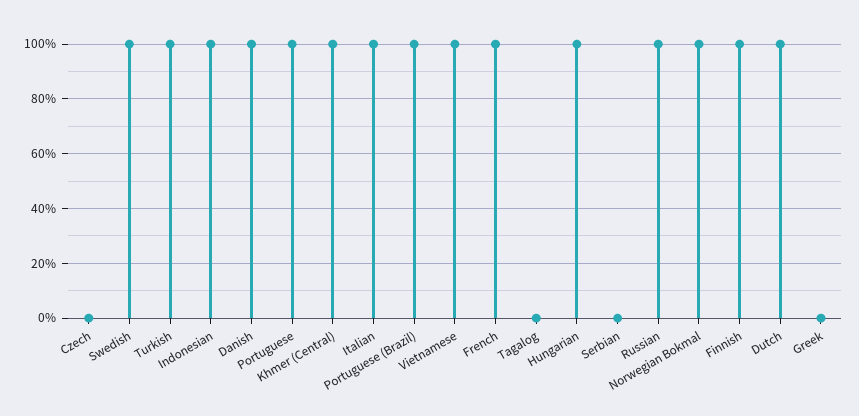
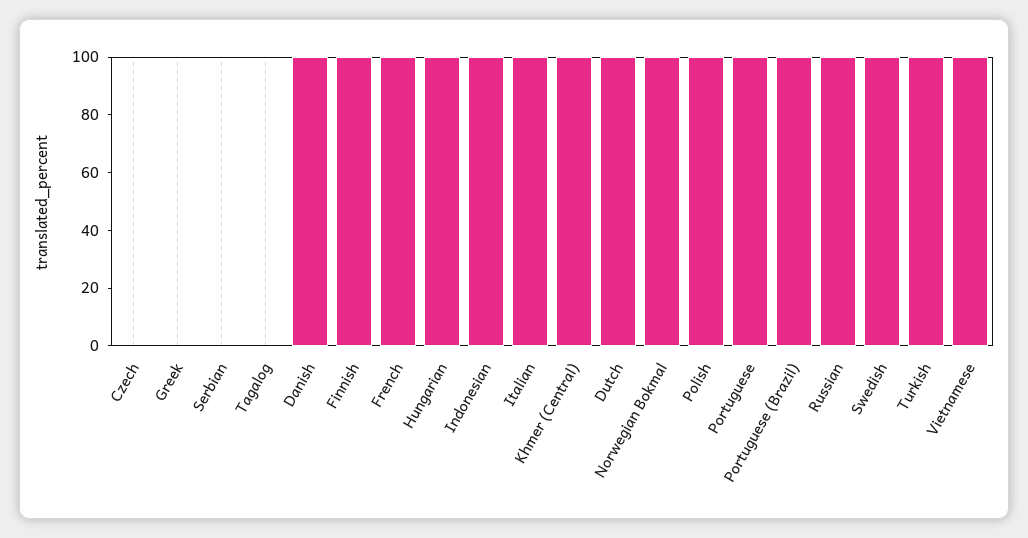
  {
    "Czech": 0,
    "Swedish": 100,
    "Turkish": 100,
    "Indonesian": 100,
    "Danish": 100,
    "Portuguese": 100,
    "Khmer (Central)": 100,
    "Italian": 100,
    "Portuguese (Brazil)": 100,
    "Vietnamese": 100,
    "French": 100,
    "Tagalog": 0,
    "Hungarian": 100,
    "Serbian": 0,
    "Russian": 100,
    "Norwegian Bokmal": 100,
    "Finnish": 100,
    "Dutch": 100,
-   "Greek": 0
+   "Greek": 0,
+   "Polish": 100
  }

